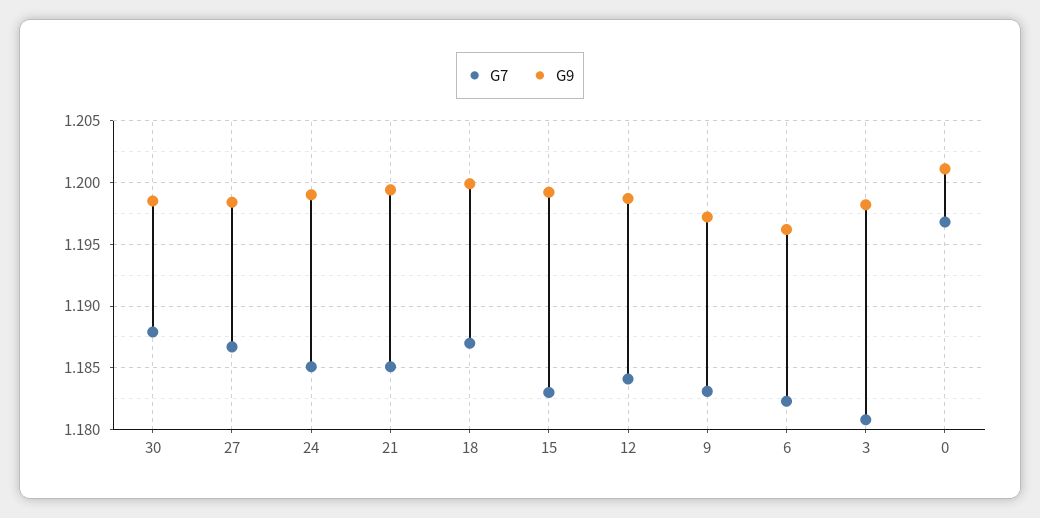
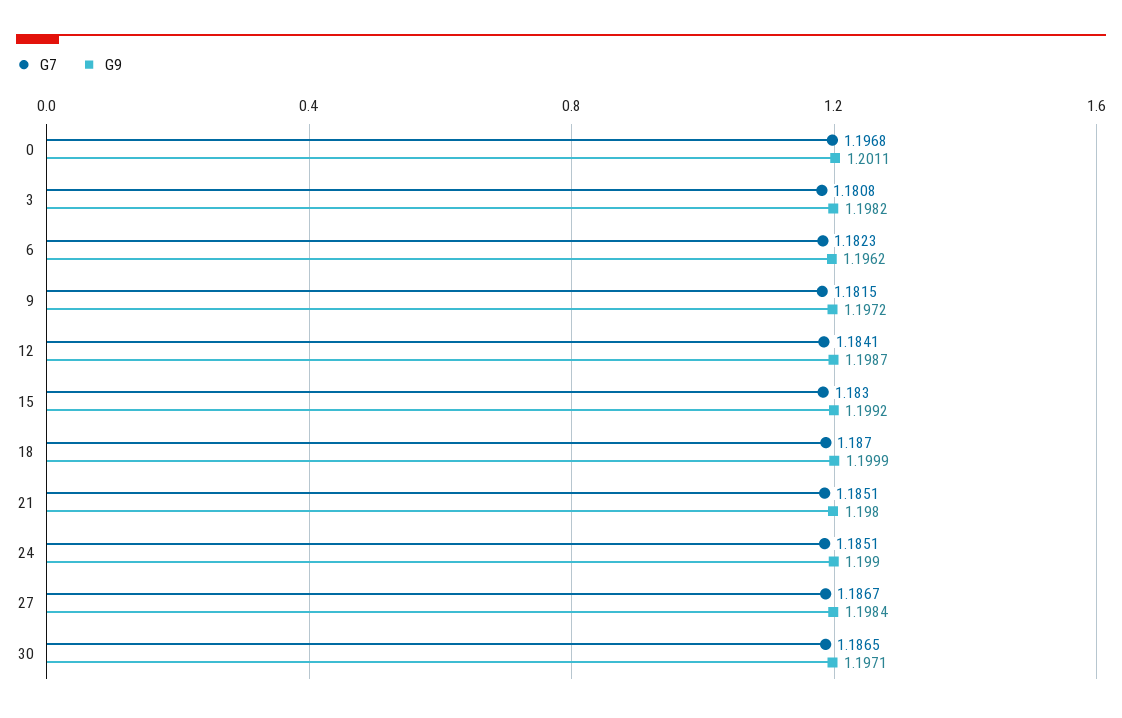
  {
    "G7": {
-     "30": 1.188,
+     "30": 1.1865,
      "27": 1.1867,
      "24": 1.1851,
      "21": 1.1851,
      "18": 1.187,
      "15": 1.183,
      "12": 1.1841,
-     "9": 1.183,
+     "9": 1.1815,
      "6": 1.1823,
      "3": 1.1808,
      "0": 1.1968
    },
    "G9": {
-     "30": 1.1985,
+     "30": 1.1971,
      "27": 1.1984,
      "24": 1.199,
-     "21": 1.1995,
+     "21": 1.198,
      "18": 1.1999,
      "15": 1.1992,
      "12": 1.1987,
      "9": 1.1972,
      "6": 1.1962,
      "3": 1.1982,
      "0": 1.2011
    }
  }

